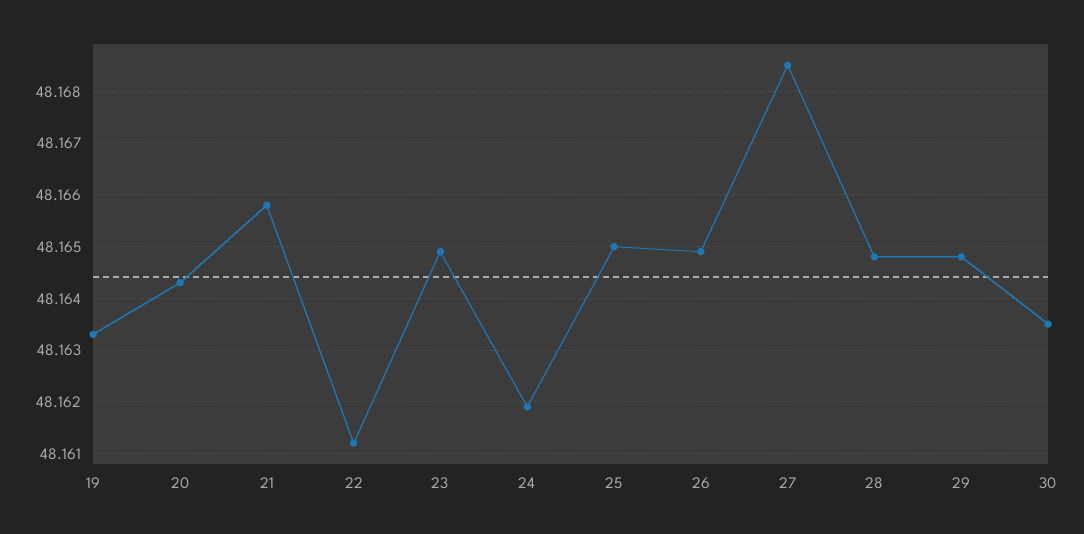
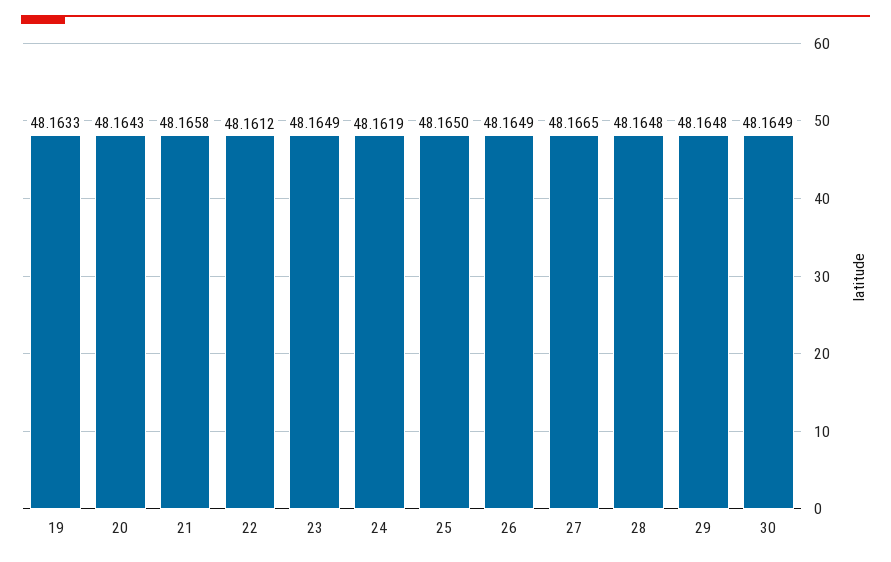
  {
    "19": 48.1633,
    "20": 48.1643,
    "21": 48.1658,
    "22": 48.1612,
    "23": 48.1649,
    "24": 48.1619,
    "25": 48.165,
    "26": 48.1649,
-   "27": 48.1685,
+   "27": 48.1665,
    "28": 48.1648,
    "29": 48.1648,
-   "30": 48.1635
+   "30": 48.1649
  }

